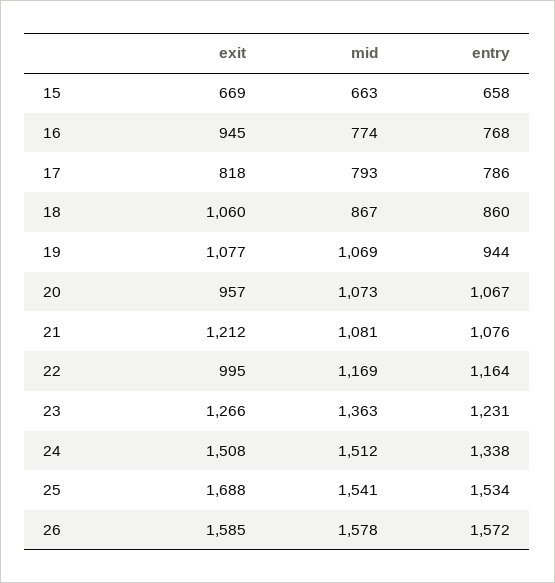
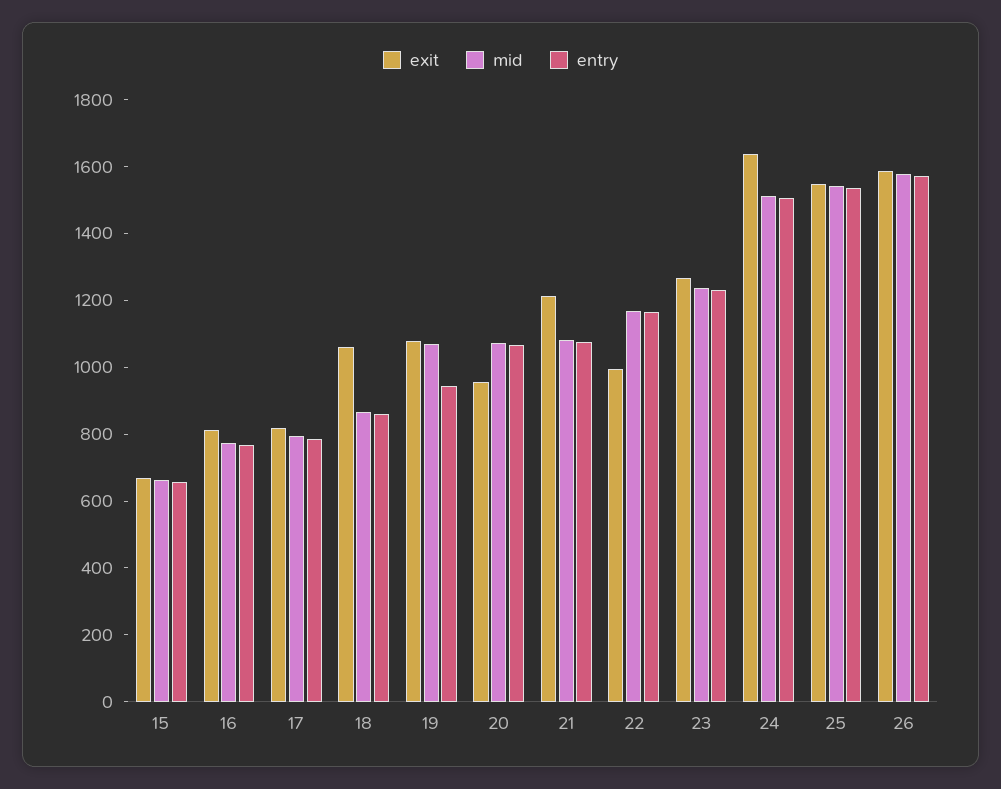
  {
    "exit": {
      "15": 669,
-     "16": 945,
+     "16": 800,
      "17": 818,
      "18": 1060,
      "19": 1077,
      "20": 957,
      "21": 1212,
      "22": 995,
      "23": 1266,
-     "24": 1508,
+     "24": 1650,
-     "25": 1688,
+     "25": 1550,
      "26": 1585
    },
    "mid": {
      "15": 663,
      "16": 774,
      "17": 793,
      "18": 867,
      "19": 1069,
      "20": 1073,
      "21": 1081,
      "22": 1169,
-     "23": 1363,
+     "23": 1250,
      "24": 1512,
      "25": 1541,
      "26": 1578
    },
    "entry": {
      "15": 658,
      "16": 768,
      "17": 786,
      "18": 860,
      "19": 944,
      "20": 1067,
      "21": 1076,
      "22": 1164,
      "23": 1231,
-     "24": 1338,
+     "24": 1500,
      "25": 1534,
      "26": 1572
    }
  }

